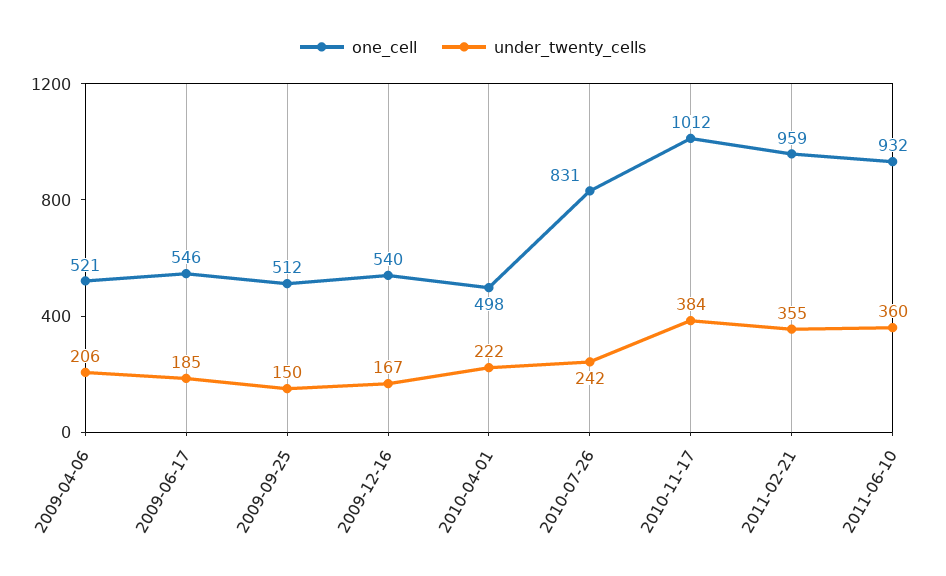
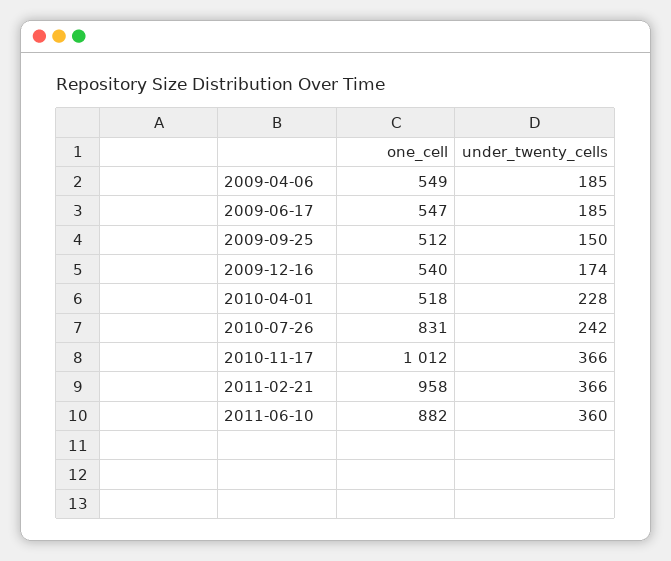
  {
    "one_cell": {
-     "2009-04-06": 521,
+     "2009-04-06": 549,
-     "2009-06-17": 546,
+     "2009-06-17": 547,
      "2009-09-25": 512,
      "2009-12-16": 540,
-     "2010-04-01": 498,
+     "2010-04-01": 518,
      "2010-07-26": 831,
      "2010-11-17": 1012,
-     "2011-02-21": 959,
+     "2011-02-21": 958,
-     "2011-06-10": 932
+     "2011-06-10": 882
    },
    "under_twenty_cells": {
-     "2009-04-06": 206,
+     "2009-04-06": 185,
      "2009-06-17": 185,
      "2009-09-25": 150,
-     "2009-12-16": 167,
+     "2009-12-16": 174,
-     "2010-04-01": 222,
+     "2010-04-01": 228,
      "2010-07-26": 242,
-     "2010-11-17": 384,
+     "2010-11-17": 366,
-     "2011-02-21": 355,
+     "2011-02-21": 366,
      "2011-06-10": 360
    }
  }

